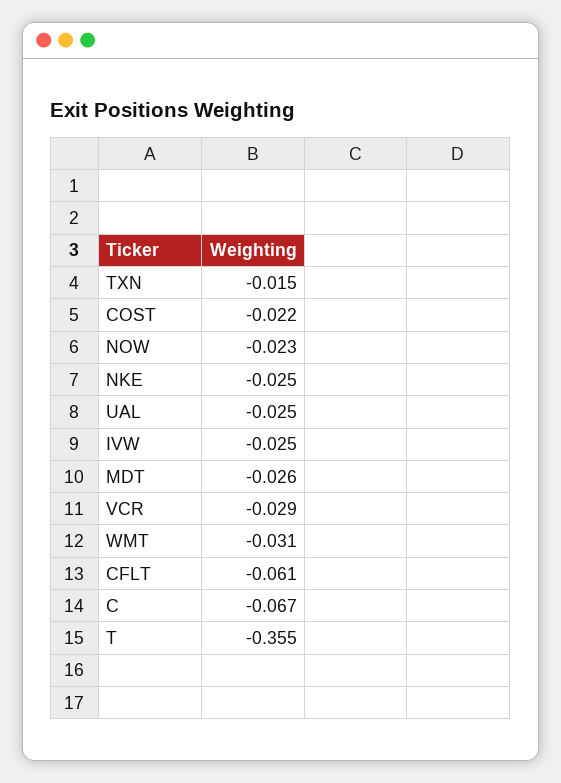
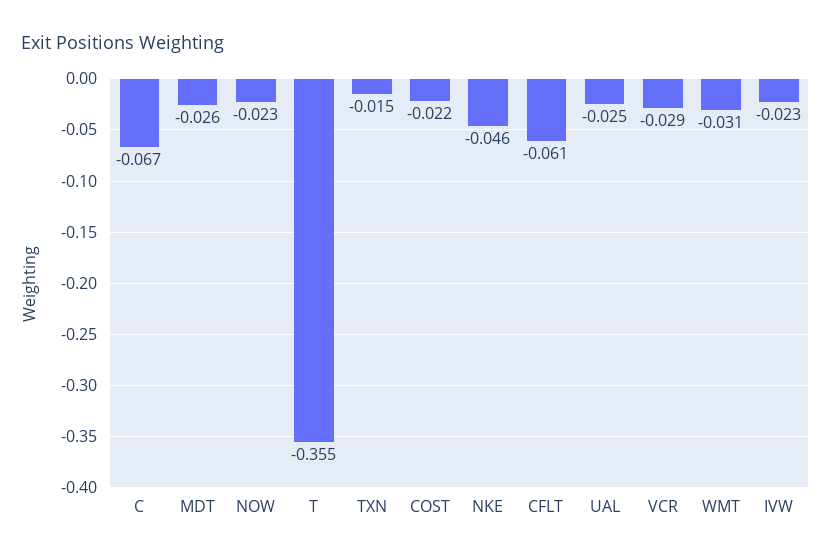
  {
    "TXN": -0.015,
    "COST": -0.022,
    "NOW": -0.023,
-   "NKE": -0.025,
+   "NKE": -0.046,
    "UAL": -0.025,
-   "IVW": -0.025,
+   "IVW": -0.023,
    "MDT": -0.026,
    "VCR": -0.029,
    "WMT": -0.031,
    "CFLT": -0.061,
    "C": -0.067,
    "T": -0.355
  }

